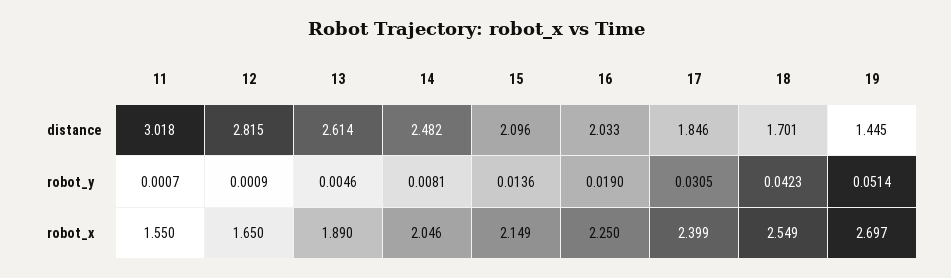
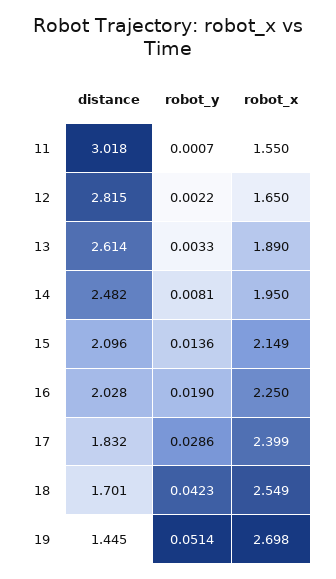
  {
    "11": {
      "distance": 3.018,
      "robot_y": 0.0007,
      "robot_x": 1.55
    },
    "12": {
      "distance": 2.815,
-     "robot_y": 0.0009,
+     "robot_y": 0.0022,
      "robot_x": 1.65
    },
    "13": {
      "distance": 2.614,
-     "robot_y": 0.0046,
+     "robot_y": 0.0033,
      "robot_x": 1.89
    },
    "14": {
      "distance": 2.482,
      "robot_y": 0.0081,
-     "robot_x": 2.046
+     "robot_x": 1.95
    },
    "15": {
      "distance": 2.096,
      "robot_y": 0.0136,
      "robot_x": 2.149
    },
    "16": {
-     "distance": 2.033,
+     "distance": 2.028,
      "robot_y": 0.019,
      "robot_x": 2.25
    },
    "17": {
-     "distance": 1.846,
+     "distance": 1.832,
-     "robot_y": 0.0305,
+     "robot_y": 0.0286,
      "robot_x": 2.399
    },
    "18": {
      "distance": 1.701,
      "robot_y": 0.0423,
      "robot_x": 2.549
    },
    "19": {
      "distance": 1.445,
      "robot_y": 0.0514,
-     "robot_x": 2.697
+     "robot_x": 2.698
    }
  }

